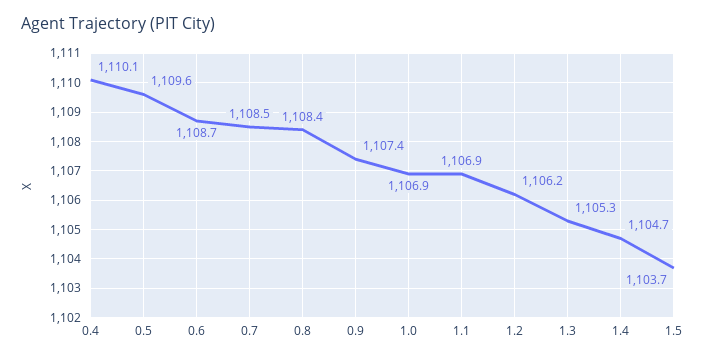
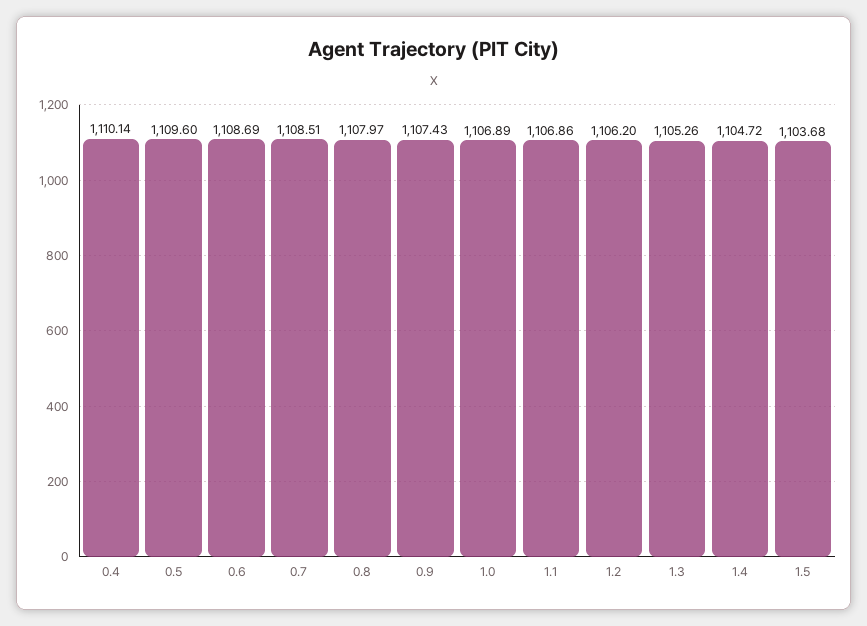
  {
    "0.4": 1110.14,
    "0.5": 1109.6,
    "0.6": 1108.69,
    "0.7": 1108.51,
-   "0.8": 1108.4,
+   "0.8": 1107.97,
    "0.9": 1107.43,
    "1.0": 1106.89,
    "1.1": 1106.86,
    "1.2": 1106.2,
    "1.3": 1105.26,
    "1.4": 1104.72,
    "1.5": 1103.68
  }

